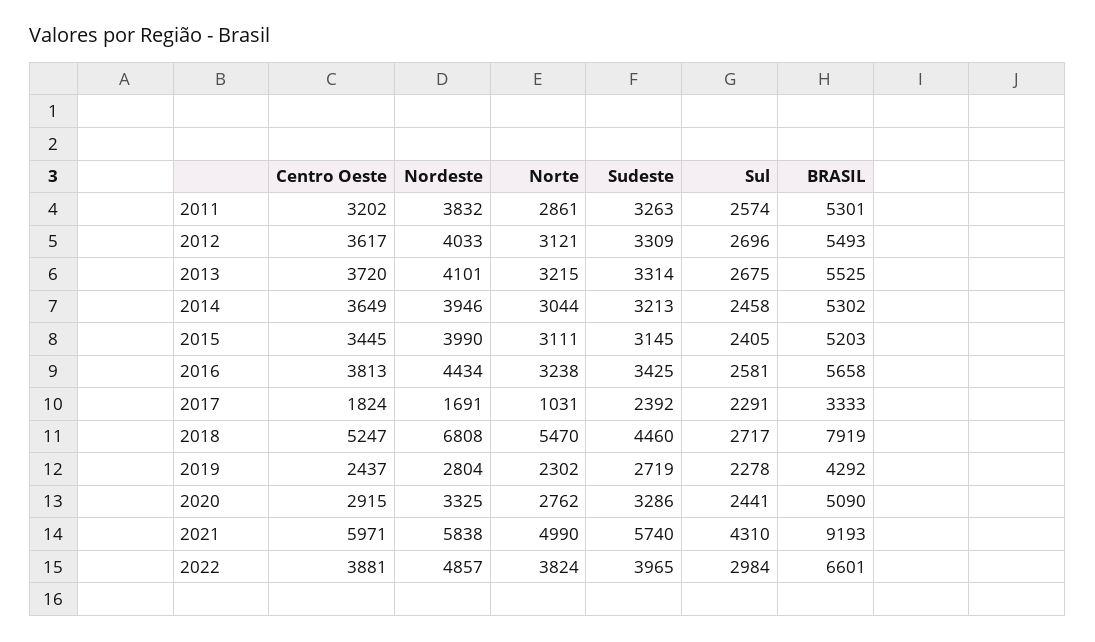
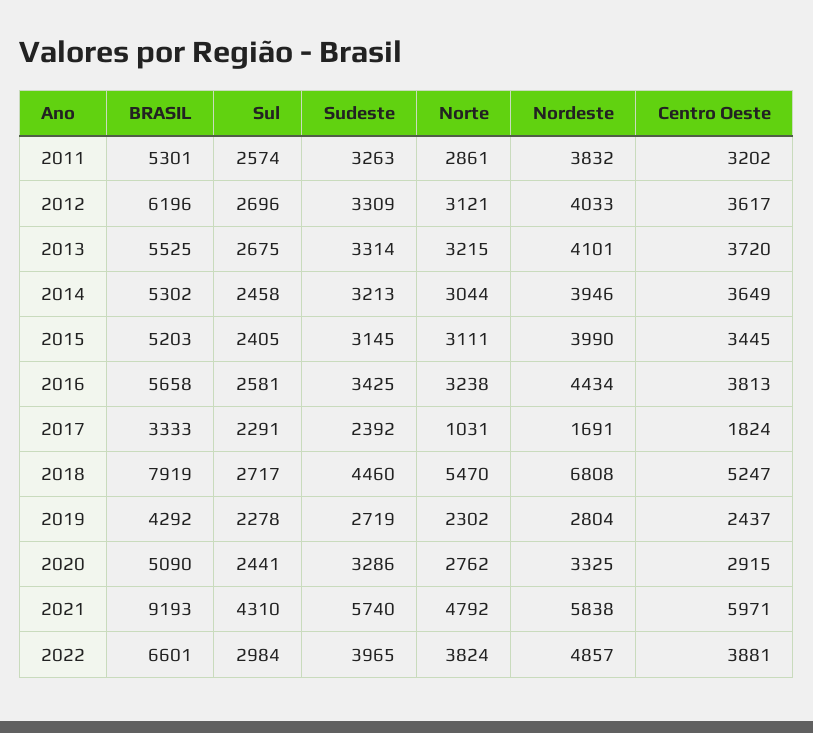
  {
    "Centro Oeste": {
      "2011": 3202,
      "2012": 3617,
      "2013": 3720,
      "2014": 3649,
      "2015": 3445,
      "2016": 3813,
      "2017": 1824,
      "2018": 5247,
      "2019": 2437,
      "2020": 2915,
      "2021": 5971,
      "2022": 3881
    },
    "Nordeste": {
      "2011": 3832,
      "2012": 4033,
      "2013": 4101,
      "2014": 3946,
      "2015": 3990,
      "2016": 4434,
      "2017": 1691,
      "2018": 6808,
      "2019": 2804,
      "2020": 3325,
      "2021": 5838,
      "2022": 4857
    },
    "Norte": {
      "2011": 2861,
      "2012": 3121,
      "2013": 3215,
      "2014": 3044,
      "2015": 3111,
      "2016": 3238,
      "2017": 1031,
      "2018": 5470,
      "2019": 2302,
      "2020": 2762,
-     "2021": 4990,
+     "2021": 4792,
      "2022": 3824
    },
    "Sudeste": {
      "2011": 3263,
      "2012": 3309,
      "2013": 3314,
      "2014": 3213,
      "2015": 3145,
      "2016": 3425,
      "2017": 2392,
      "2018": 4460,
      "2019": 2719,
      "2020": 3286,
      "2021": 5740,
      "2022": 3965
    },
    "Sul": {
      "2011": 2574,
      "2012": 2696,
      "2013": 2675,
      "2014": 2458,
      "2015": 2405,
      "2016": 2581,
      "2017": 2291,
      "2018": 2717,
      "2019": 2278,
      "2020": 2441,
      "2021": 4310,
      "2022": 2984
    },
    "BRASIL": {
      "2011": 5301,
-     "2012": 5493,
+     "2012": 6196,
      "2013": 5525,
      "2014": 5302,
      "2015": 5203,
      "2016": 5658,
      "2017": 3333,
      "2018": 7919,
      "2019": 4292,
      "2020": 5090,
      "2021": 9193,
      "2022": 6601
    }
  }

